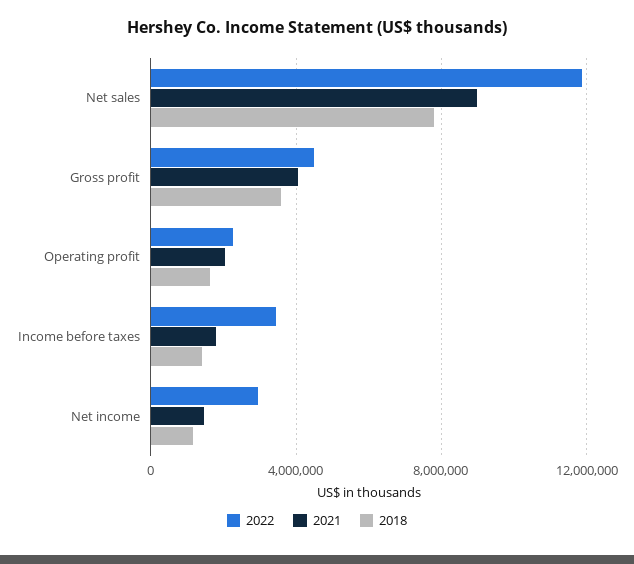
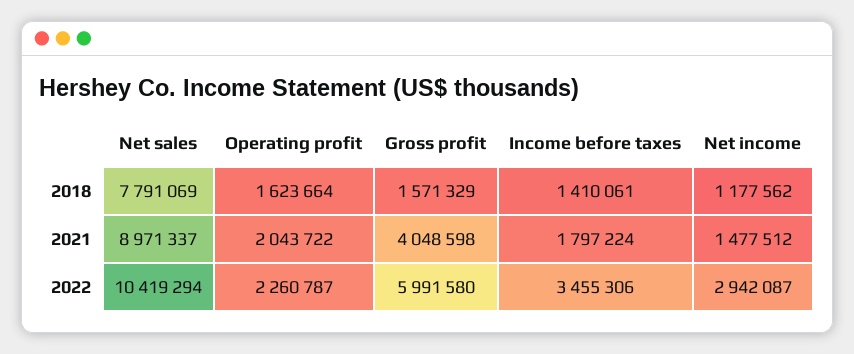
  {
    "2022": {
-     "Net sales": 12000000,
+     "Net sales": 10419294,
-     "Gross profit": 4500000,
+     "Gross profit": 5991580,
      "Operating profit": 2260787,
      "Income before taxes": 3455306,
      "Net income": 2942087
    },
    "2021": {
      "Net sales": 8971337,
      "Gross profit": 4048598,
      "Operating profit": 2043722,
      "Income before taxes": 1797224,
      "Net income": 1477512
    },
    "2018": {
      "Net sales": 7791069,
-     "Gross profit": 3500000,
+     "Gross profit": 1571329,
      "Operating profit": 1623664,
      "Income before taxes": 1410061,
      "Net income": 1177562
    }
  }

